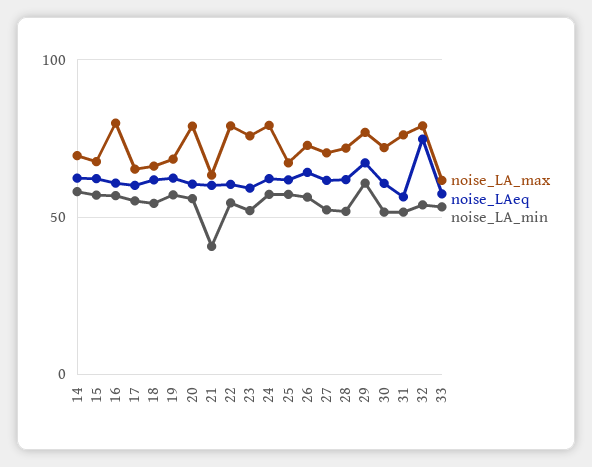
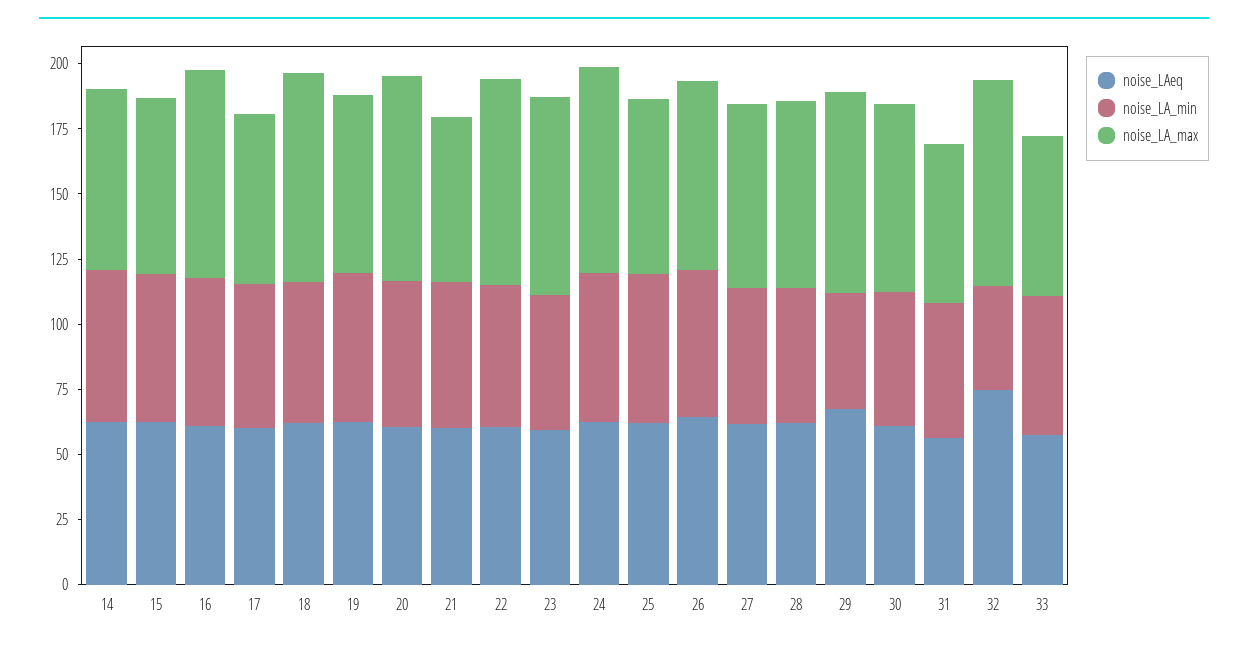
  {
    "noise_LA_max": {
      "14": 70,
      "15": 70,
      "16": 80,
      "17": 65,
-     "18": 65,
+     "18": 80,
      "19": 70,
      "20": 80,
      "21": 65,
      "22": 80,
      "23": 75,
      "24": 80,
      "25": 65,
      "26": 75,
      "27": 70,
      "28": 70,
      "29": 75,
      "30": 70,
-     "31": 75,
+     "31": 60,
      "32": 80,
      "33": 60
    },
    "noise_LAeq": {
      "14": 60,
      "15": 60,
      "16": 60,
      "17": 60,
      "18": 60,
      "19": 60,
      "20": 60,
      "21": 60,
      "22": 60,
      "23": 60,
      "24": 60,
      "25": 60,
      "26": 65,
      "27": 60,
      "28": 60,
      "29": 65,
      "30": 60,
      "31": 55,
      "32": 75,
      "33": 55
    },
    "noise_LA_min": {
      "14": 60,
      "15": 55,
      "16": 55,
      "17": 55,
      "18": 55,
      "19": 55,
      "20": 55,
-     "21": 40,
+     "21": 55,
      "22": 55,
      "23": 50,
      "24": 55,
      "25": 55,
      "26": 55,
      "27": 50,
      "28": 50,
-     "29": 60,
+     "29": 45,
      "30": 50,
      "31": 50,
-     "32": 55,
+     "32": 40,
      "33": 55
    }
  }

